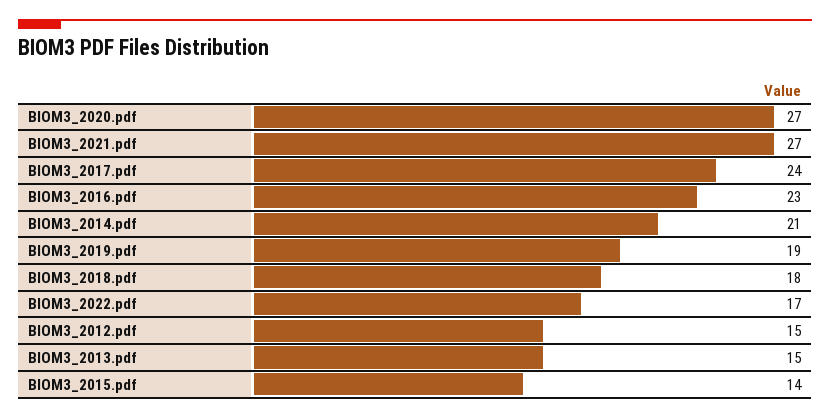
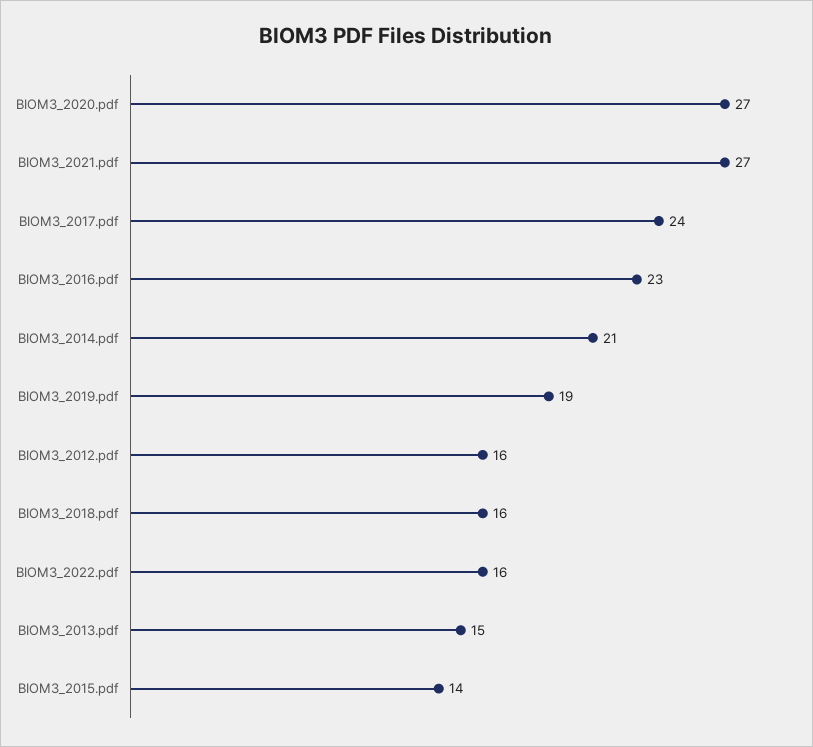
  {
    "BIOM3_2020.pdf": 27,
    "BIOM3_2021.pdf": 27,
    "BIOM3_2017.pdf": 24,
    "BIOM3_2016.pdf": 23,
    "BIOM3_2014.pdf": 21,
    "BIOM3_2019.pdf": 19,
-   "BIOM3_2018.pdf": 18,
+   "BIOM3_2018.pdf": 16,
-   "BIOM3_2022.pdf": 17,
+   "BIOM3_2022.pdf": 16,
-   "BIOM3_2012.pdf": 15,
+   "BIOM3_2012.pdf": 16,
    "BIOM3_2013.pdf": 15,
    "BIOM3_2015.pdf": 14
  }

